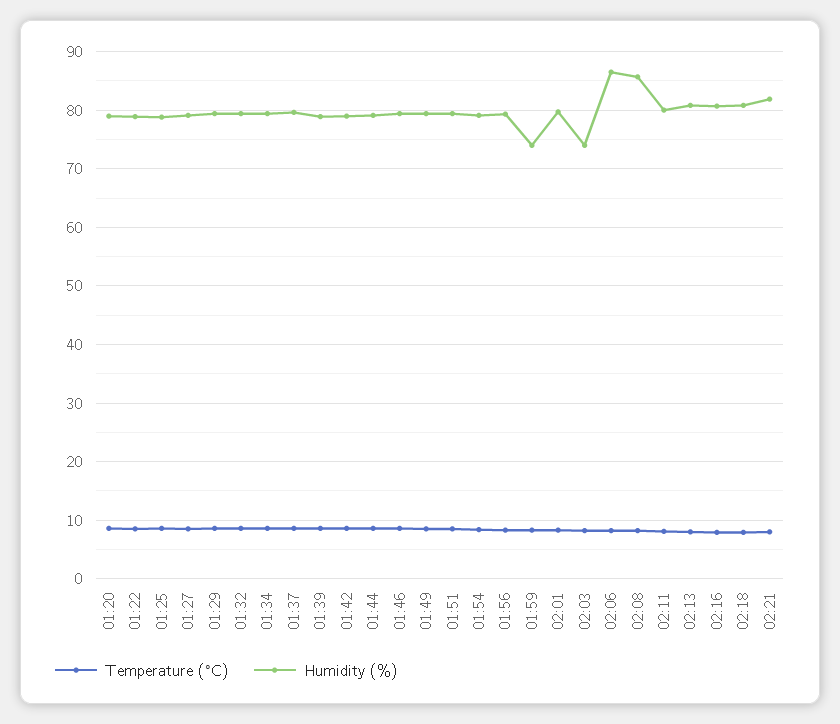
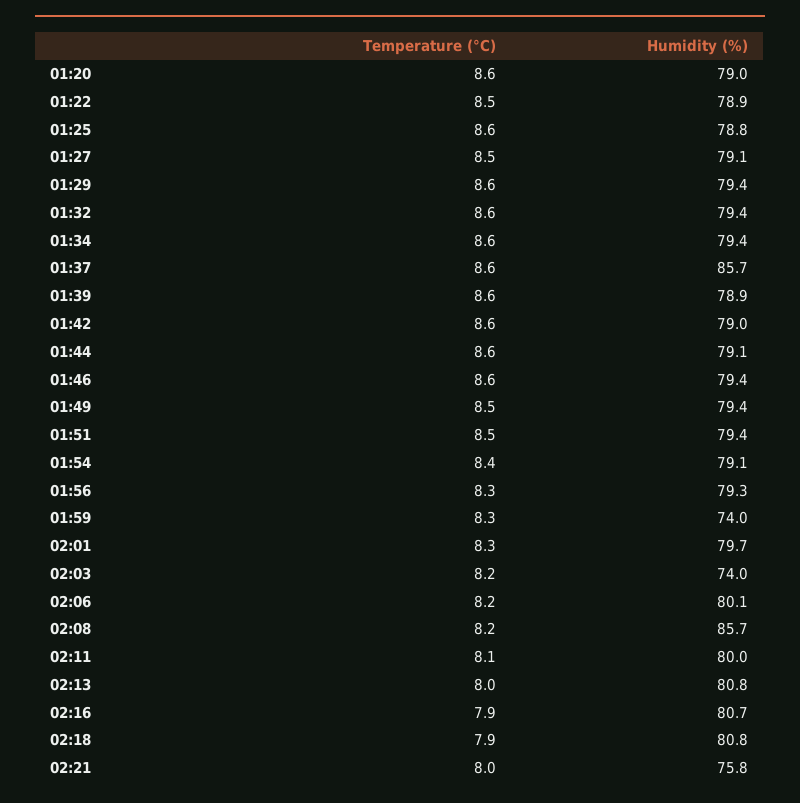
  {
    "Temperature (°C)": {
      "01:20": 8.6,
      "01:22": 8.5,
      "01:25": 8.6,
      "01:27": 8.5,
      "01:29": 8.6,
      "01:32": 8.6,
      "01:34": 8.6,
      "01:37": 8.6,
      "01:39": 8.6,
      "01:42": 8.6,
      "01:44": 8.6,
      "01:46": 8.6,
      "01:49": 8.5,
      "01:51": 8.5,
      "01:54": 8.4,
      "01:56": 8.3,
      "01:59": 8.3,
      "02:01": 8.3,
      "02:03": 8.2,
      "02:06": 8.2,
      "02:08": 8.2,
      "02:11": 8.1,
      "02:13": 8,
      "02:16": 7.9,
      "02:18": 7.9,
      "02:21": 8
    },
    "Humidity (%)": {
      "01:20": 79,
      "01:22": 78.9,
      "01:25": 78.8,
      "01:27": 79.1,
      "01:29": 79.4,
      "01:32": 79.4,
      "01:34": 79.4,
-     "01:37": 80,
+     "01:37": 85.7,
      "01:39": 78.9,
      "01:42": 79,
      "01:44": 79.1,
      "01:46": 79.4,
      "01:49": 79.4,
      "01:51": 79.4,
      "01:54": 79.1,
      "01:56": 79.3,
      "01:59": 74,
      "02:01": 79.7,
      "02:03": 74,
-     "02:06": 86,
+     "02:06": 80.1,
      "02:08": 85.7,
      "02:11": 80,
      "02:13": 80.8,
      "02:16": 80.7,
      "02:18": 80.8,
-     "02:21": 82
+     "02:21": 75.8
    }
  }

